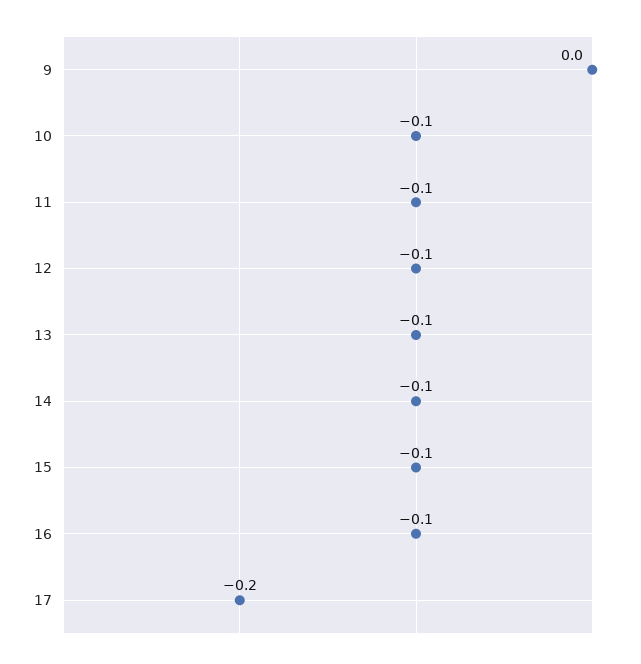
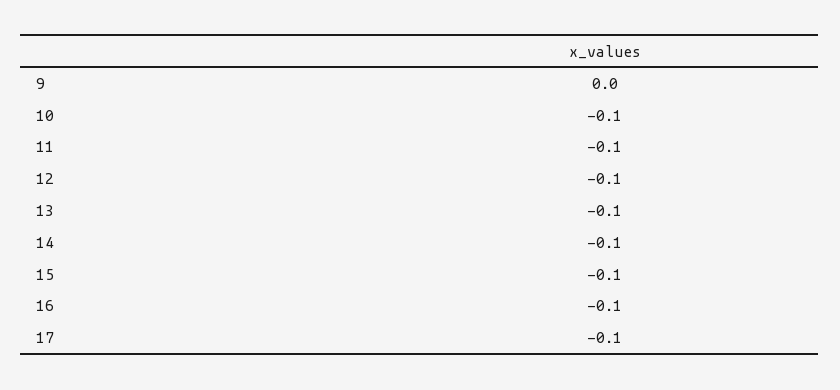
  {
    "9": 0,
    "10": -0.1,
    "11": -0.1,
    "12": -0.1,
    "13": -0.1,
    "14": -0.1,
    "15": -0.1,
    "16": -0.1,
-   "17": -0.2
+   "17": -0.1
  }

